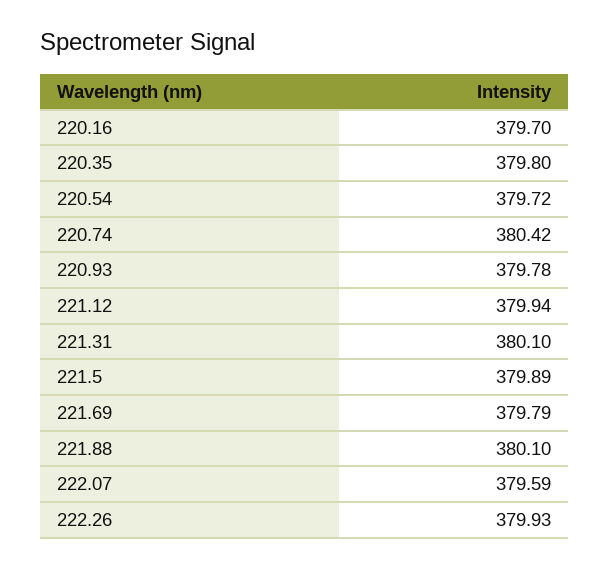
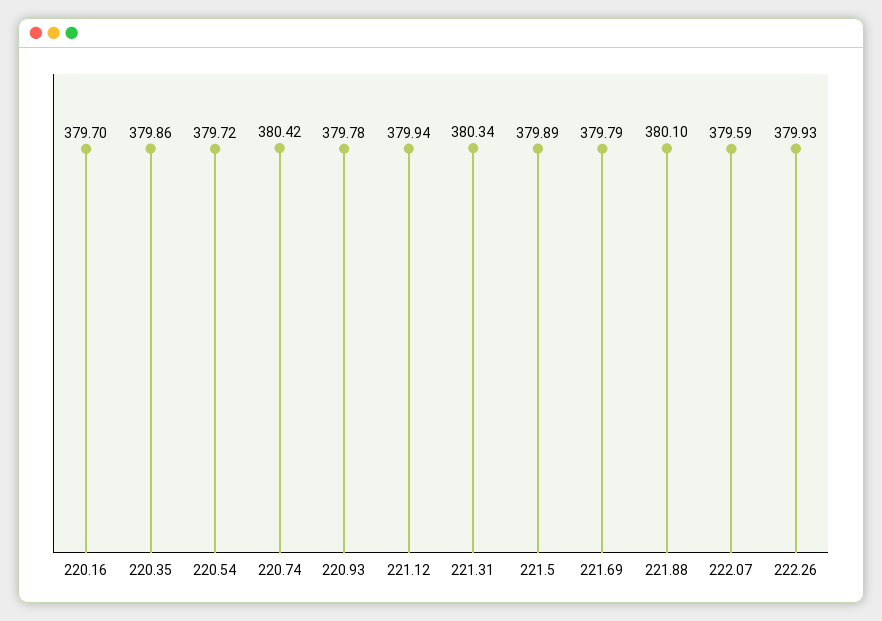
  {
    "220.16": 379.7,
-   "220.35": 379.8,
+   "220.35": 379.86,
    "220.54": 379.72,
    "220.74": 380.42,
    "220.93": 379.78,
    "221.12": 379.94,
-   "221.31": 380.1,
+   "221.31": 380.34,
    "221.5": 379.89,
    "221.69": 379.79,
    "221.88": 380.1,
    "222.07": 379.59,
    "222.26": 379.93
  }

